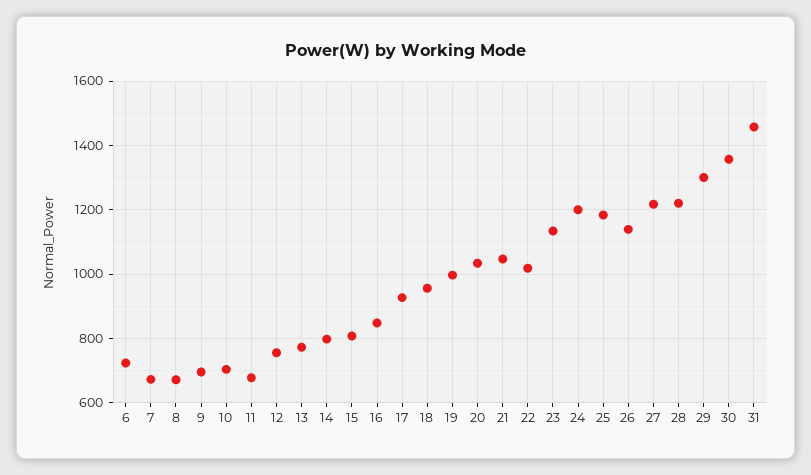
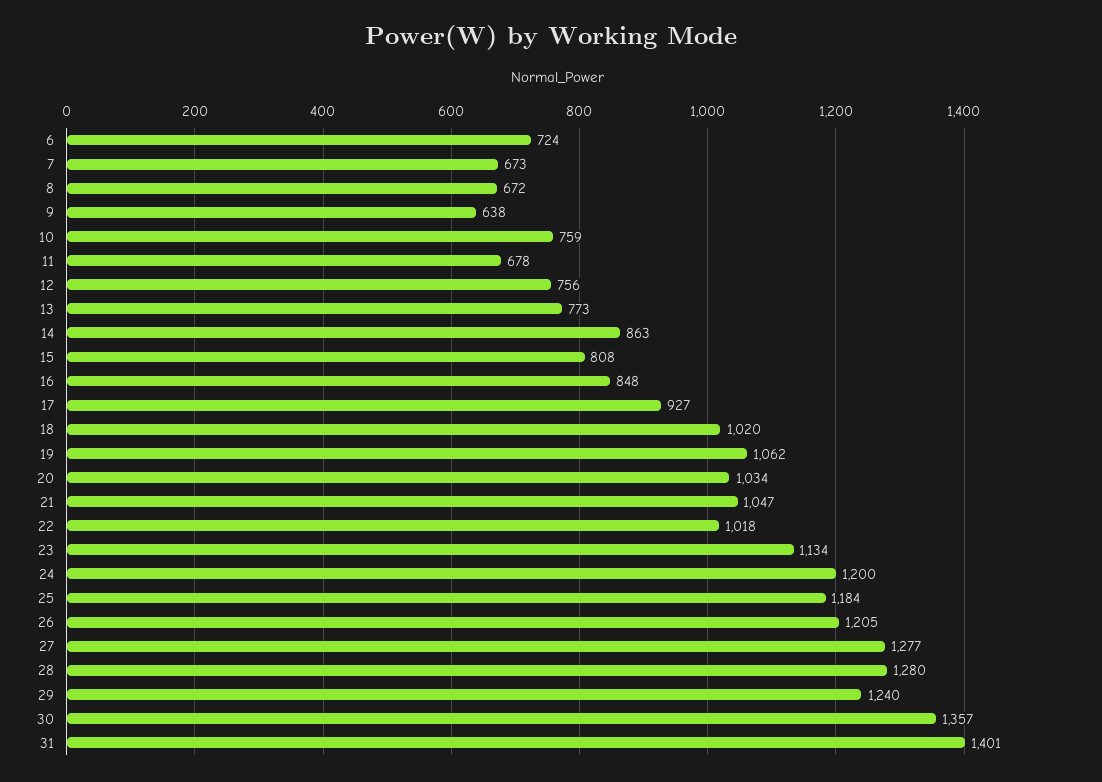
  {
    "6": 724,
    "7": 673,
    "8": 672,
-   "9": 700,
+   "9": 638,
-   "10": 700,
+   "10": 759,
    "11": 678,
    "12": 756,
    "13": 773,
-   "14": 800,
+   "14": 863,
    "15": 808,
    "16": 848,
    "17": 927,
-   "18": 960,
+   "18": 1020,
-   "19": 1000,
+   "19": 1062,
    "20": 1034,
    "21": 1047,
    "22": 1018,
    "23": 1134,
    "24": 1200,
    "25": 1184,
-   "26": 1140,
+   "26": 1205,
-   "27": 1220,
+   "27": 1277,
-   "28": 1220,
+   "28": 1280,
-   "29": 1300,
+   "29": 1240,
    "30": 1357,
-   "31": 1460
+   "31": 1401
  }

